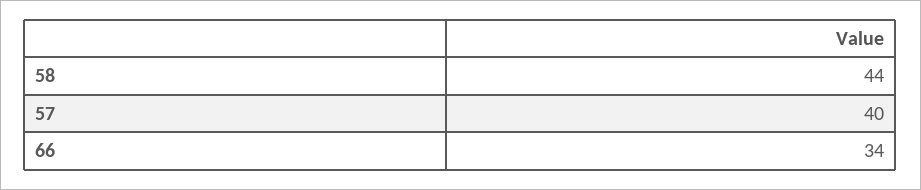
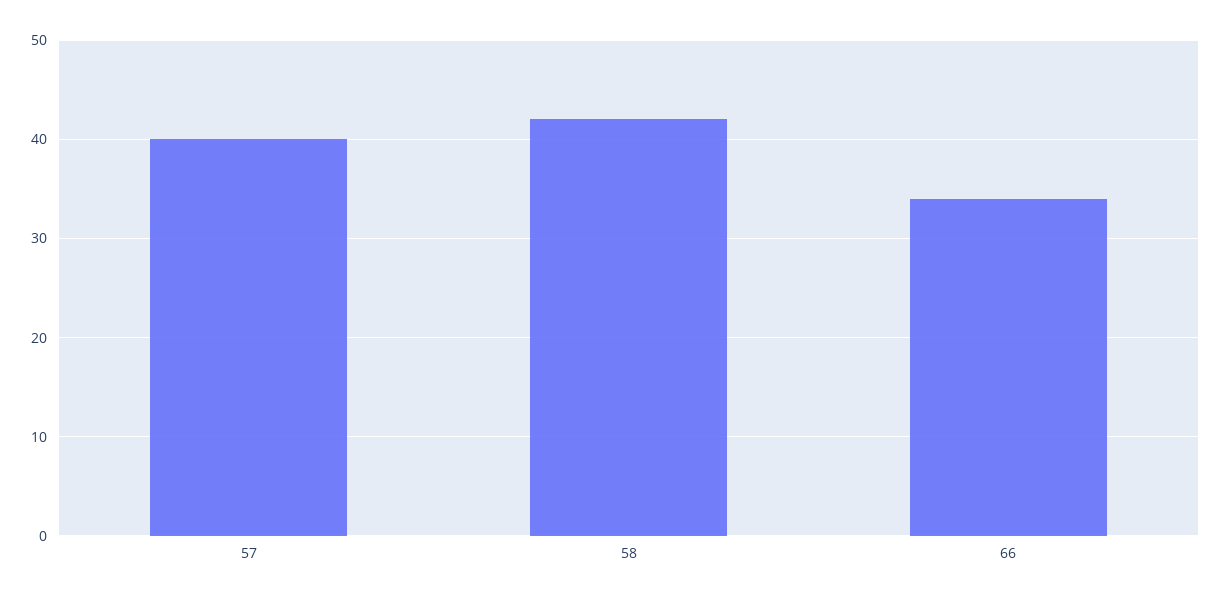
  {
-   "58": 44,
+   "58": 42,
    "57": 40,
    "66": 34
  }

